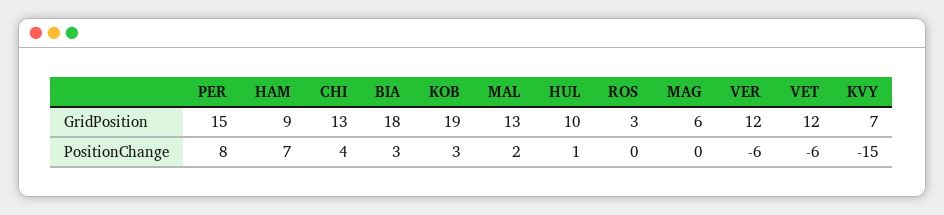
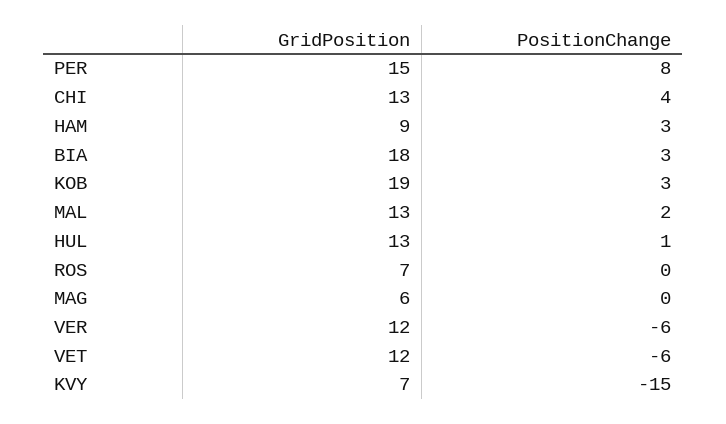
  {
    "PER": {
      "GridPosition": 15,
      "PositionChange": 8
    },
    "HAM": {
      "GridPosition": 9,
-     "PositionChange": 7
+     "PositionChange": 3
    },
    "CHI": {
      "GridPosition": 13,
      "PositionChange": 4
    },
    "BIA": {
      "GridPosition": 18,
      "PositionChange": 3
    },
    "KOB": {
      "GridPosition": 19,
      "PositionChange": 3
    },
    "MAL": {
      "GridPosition": 13,
      "PositionChange": 2
    },
    "HUL": {
-     "GridPosition": 10,
+     "GridPosition": 13,
      "PositionChange": 1
    },
    "ROS": {
-     "GridPosition": 3,
+     "GridPosition": 7,
      "PositionChange": 0
    },
    "MAG": {
      "GridPosition": 6,
      "PositionChange": 0
    },
    "VER": {
      "GridPosition": 12,
      "PositionChange": -6
    },
    "VET": {
      "GridPosition": 12,
      "PositionChange": -6
    },
    "KVY": {
      "GridPosition": 7,
      "PositionChange": -15
    }
  }

